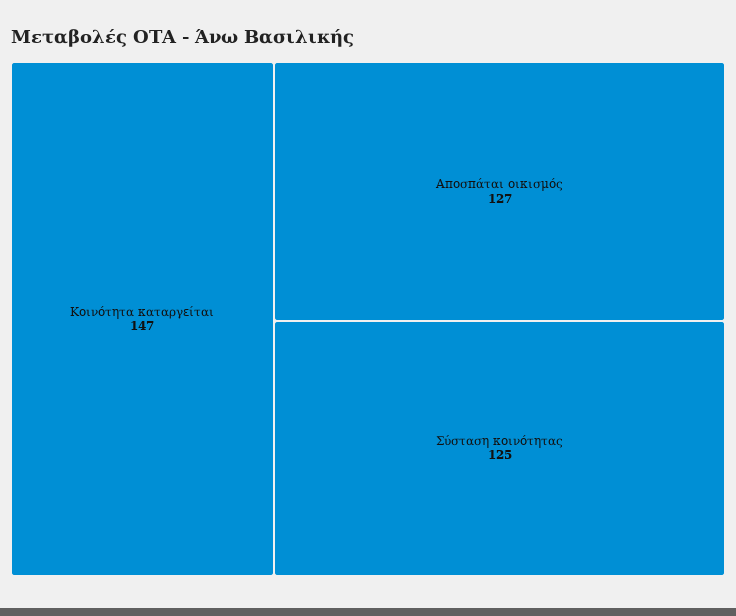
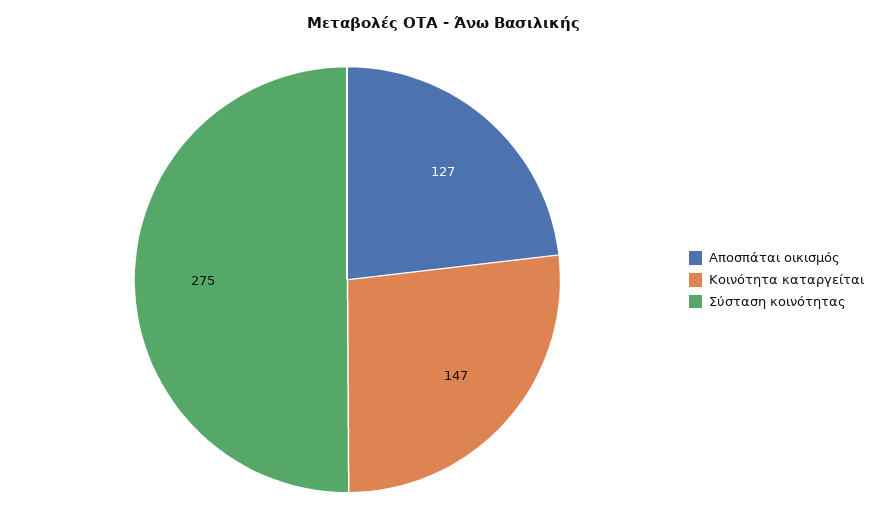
  {
    "Κοινότητα καταργείται": 147,
    "Αποσπάται οικισμός": 127,
-   "Σύσταση κοινότητας": 125
+   "Σύσταση κοινότητας": 275
  }

